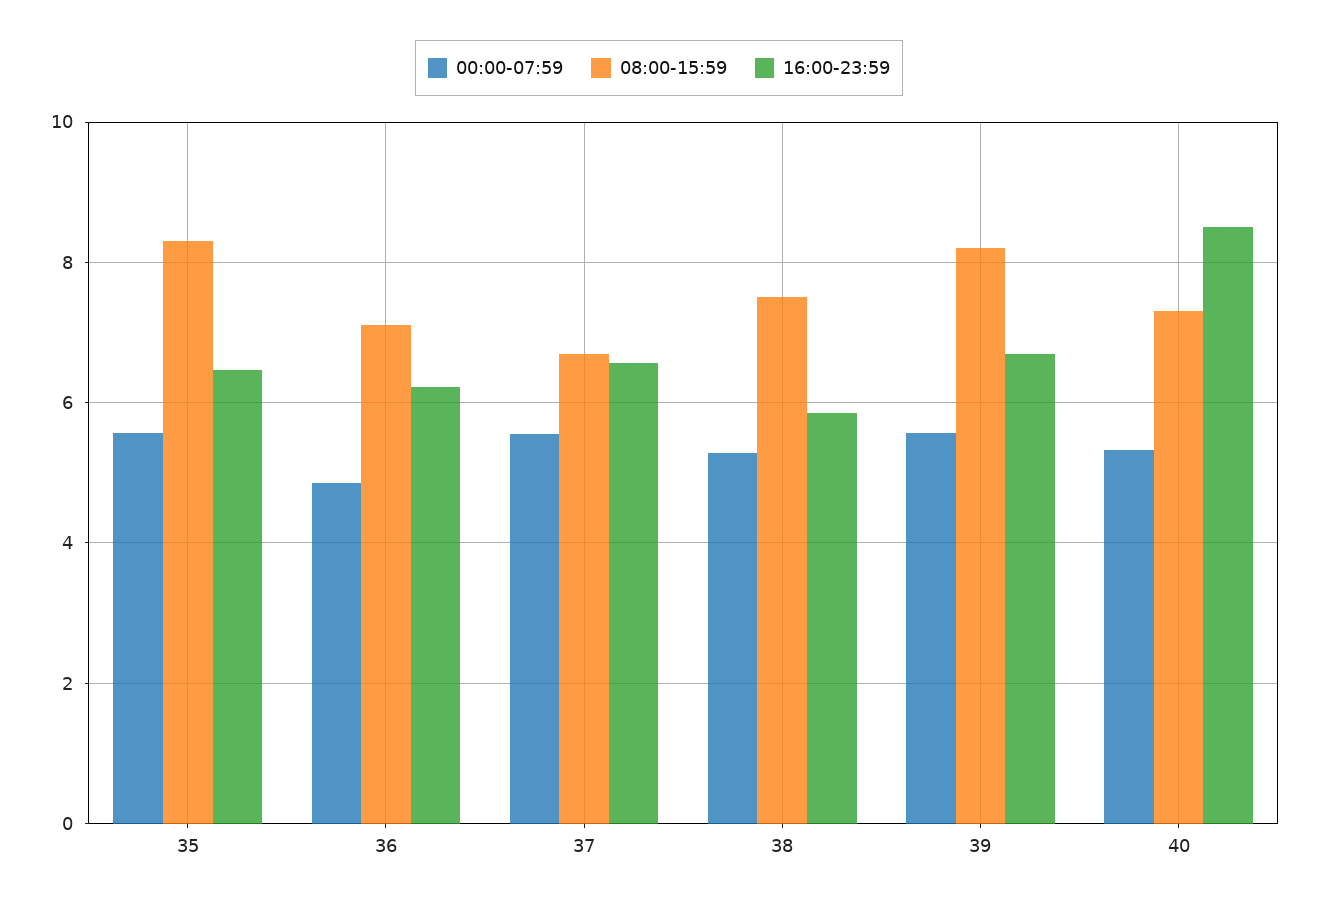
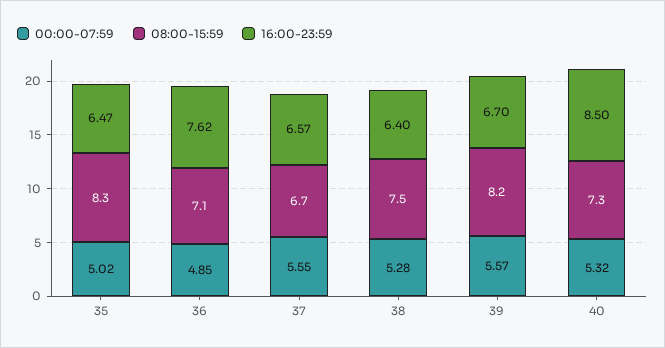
  {
    "00:00-07:59": {
-     "35": 5.6,
+     "35": 5.02,
      "36": 4.85,
      "37": 5.55,
      "38": 5.28,
      "39": 5.57,
      "40": 5.32
    },
    "08:00-15:59": {
      "35": 8.3,
      "36": 7.1,
      "37": 6.7,
      "38": 7.5,
      "39": 8.2,
      "40": 7.3
    },
    "16:00-23:59": {
      "35": 6.47,
-     "36": 6.2,
+     "36": 7.62,
      "37": 6.57,
-     "38": 5.8,
+     "38": 6.4,
      "39": 6.7,
      "40": 8.5
    }
  }

